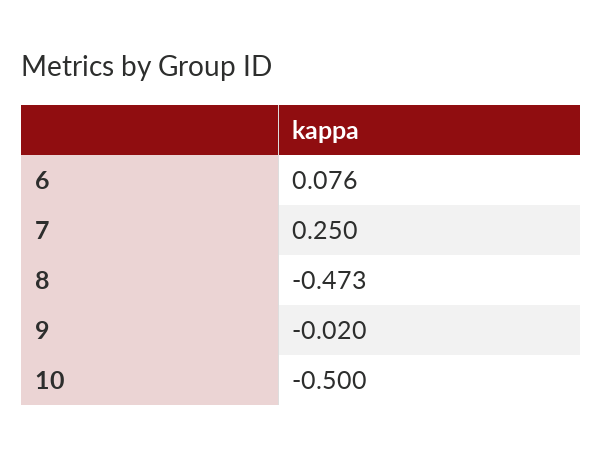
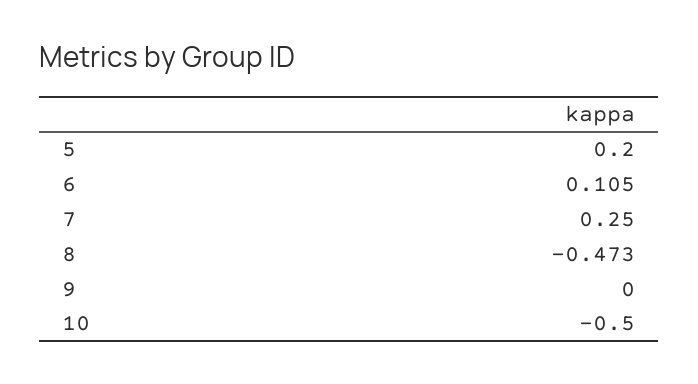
  {
-   "6": 0.076,
+   "6": 0.105,
    "7": 0.25,
    "8": -0.473,
-   "9": -0.02,
+   "9": 0,
-   "10": -0.5
+   "10": -0.5,
+   "5": 0.2
  }

